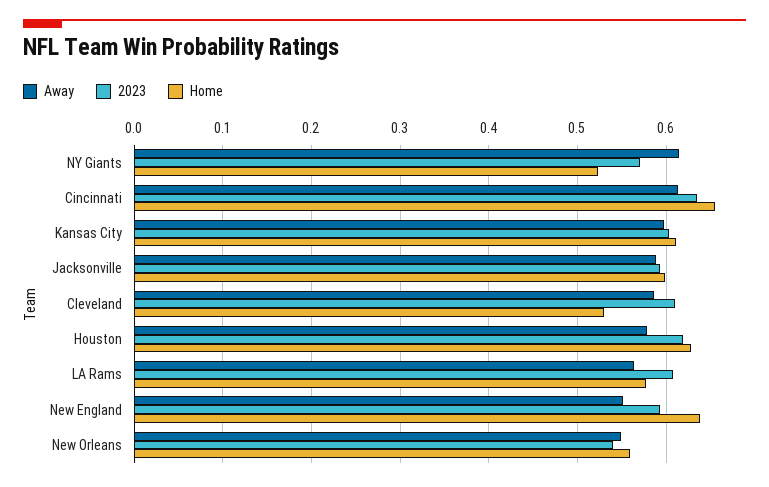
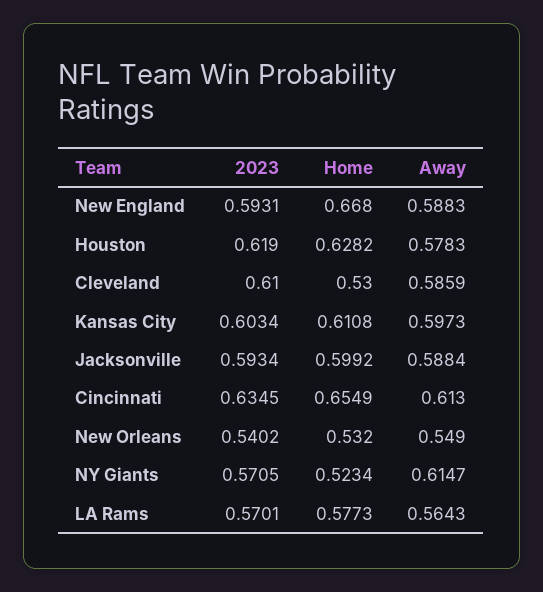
  {
    "Away": {
      "NY Giants": 0.6147,
      "Cincinnati": 0.613,
      "Kansas City": 0.5973,
      "Jacksonville": 0.5884,
      "Cleveland": 0.5859,
      "Houston": 0.5783,
      "LA Rams": 0.5643,
-     "New England": 0.55,
+     "New England": 0.5883,
      "New Orleans": 0.549
    },
    "2023": {
      "NY Giants": 0.5705,
      "Cincinnati": 0.6345,
      "Kansas City": 0.6034,
      "Jacksonville": 0.5934,
      "Cleveland": 0.61,
      "Houston": 0.619,
-     "LA Rams": 0.61,
+     "LA Rams": 0.5701,
      "New England": 0.5931,
      "New Orleans": 0.5402
    },
    "Home": {
      "NY Giants": 0.5234,
      "Cincinnati": 0.6549,
      "Kansas City": 0.6108,
      "Jacksonville": 0.5992,
      "Cleveland": 0.53,
      "Houston": 0.6282,
      "LA Rams": 0.5773,
-     "New England": 0.64,
+     "New England": 0.668,
-     "New Orleans": 0.56
+     "New Orleans": 0.532
    }
  }

